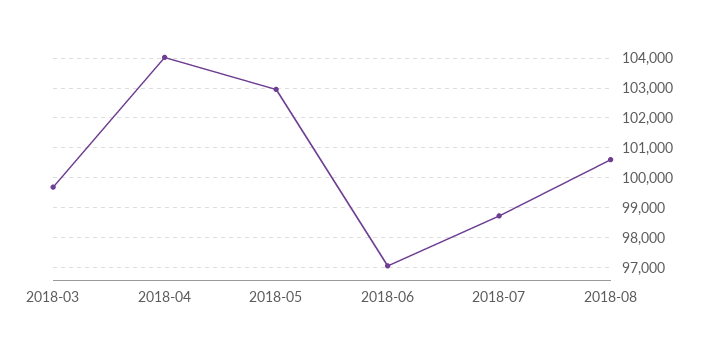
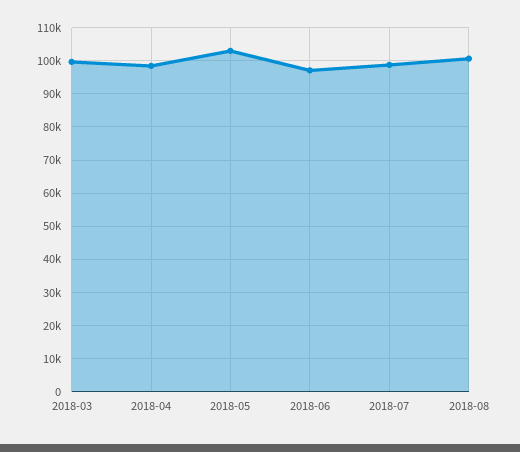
  {
    "2018-03": 99750,
-   "2018-04": 104000,
+   "2018-04": 98000,
    "2018-05": 103000,
    "2018-06": 97000,
    "2018-07": 98750,
    "2018-08": 100500
  }

